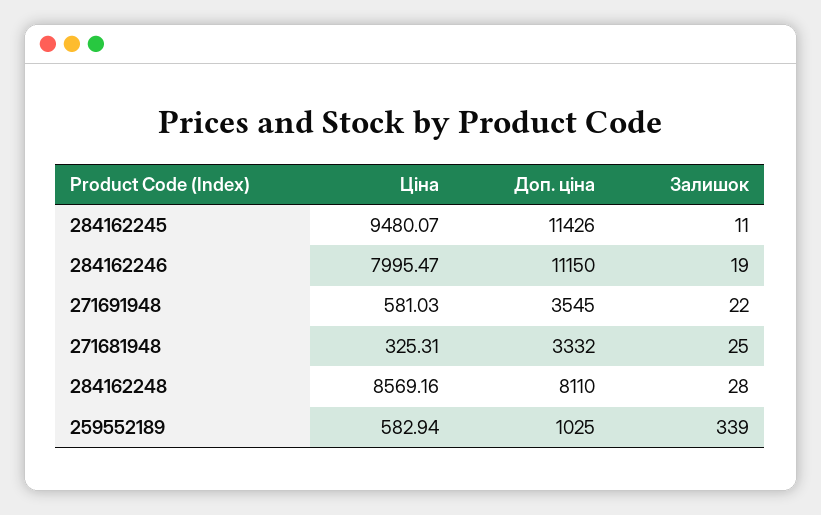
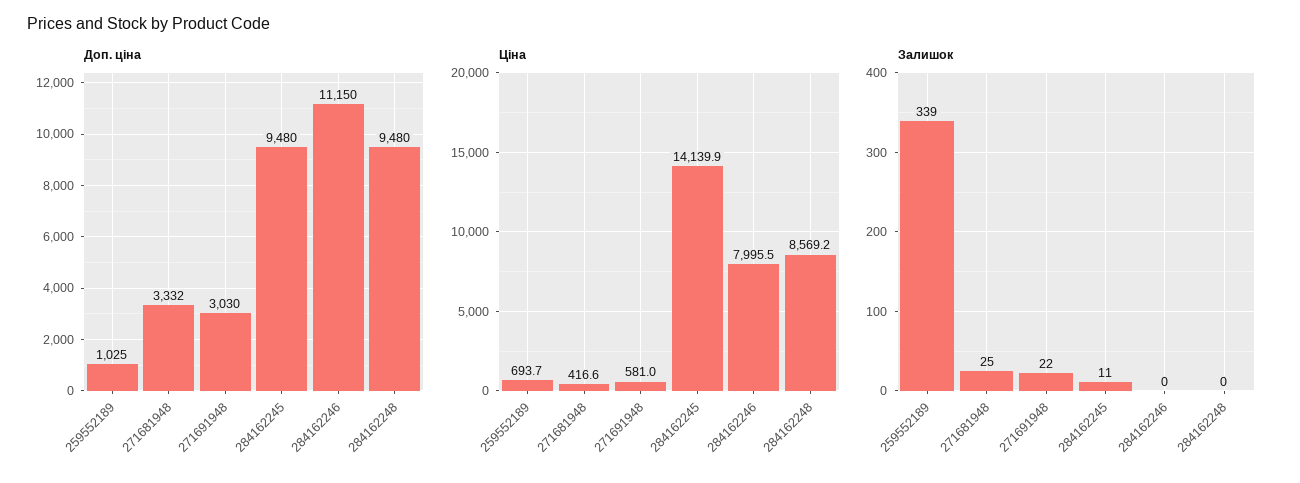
  {
    "Ціна": {
-     "284162245": 9480.07,
+     "284162245": 14139.9,
      "284162246": 7995.47,
      "271691948": 581.03,
-     "271681948": 325.31,
+     "271681948": 416.6,
      "284162248": 8569.16,
-     "259552189": 582.94
+     "259552189": 693.7
    },
    "Доп. ціна": {
-     "284162245": 11426,
+     "284162245": 9480,
      "284162246": 11150,
-     "271691948": 3545,
+     "271691948": 3030,
      "271681948": 3332,
-     "284162248": 8110,
+     "284162248": 9480,
      "259552189": 1025
    },
    "Залишок": {
      "284162245": 11,
-     "284162246": 19,
+     "284162246": 0,
      "271691948": 22,
      "271681948": 25,
-     "284162248": 28,
+     "284162248": 0,
      "259552189": 339
    }
  }

